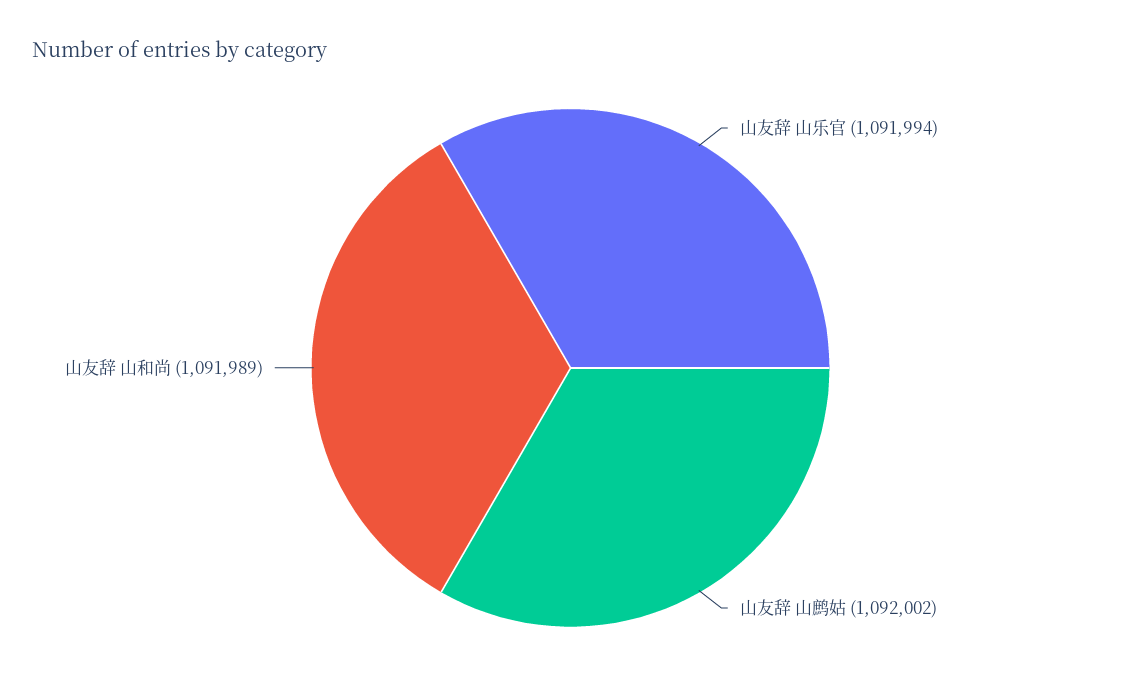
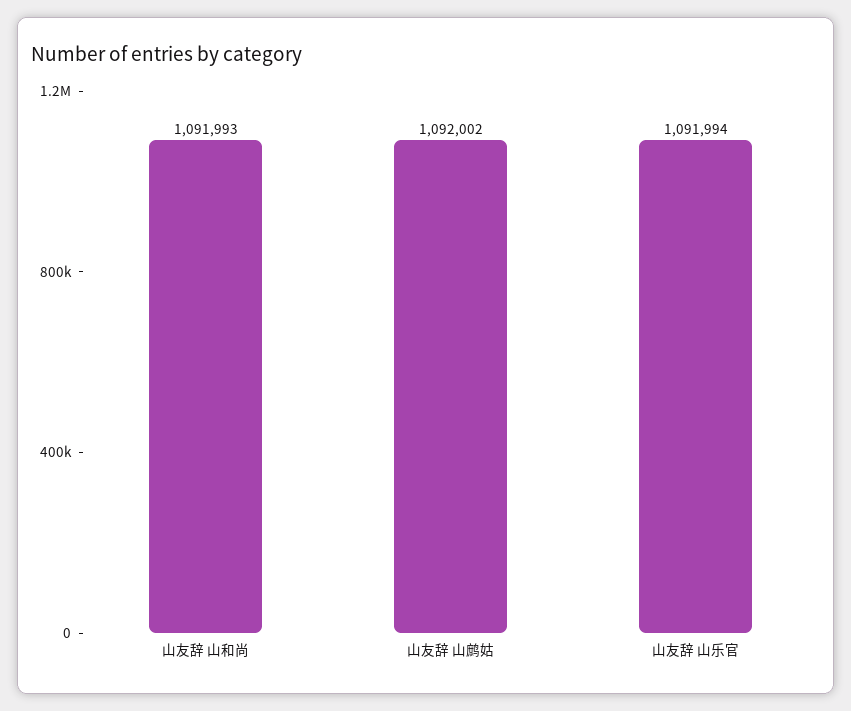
  {
    "山友辞 山乐官": 1091994,
    "山友辞 山鹧姑": 1092002,
-   "山友辞 山和尚": 1091989
+   "山友辞 山和尚": 1091993
  }

